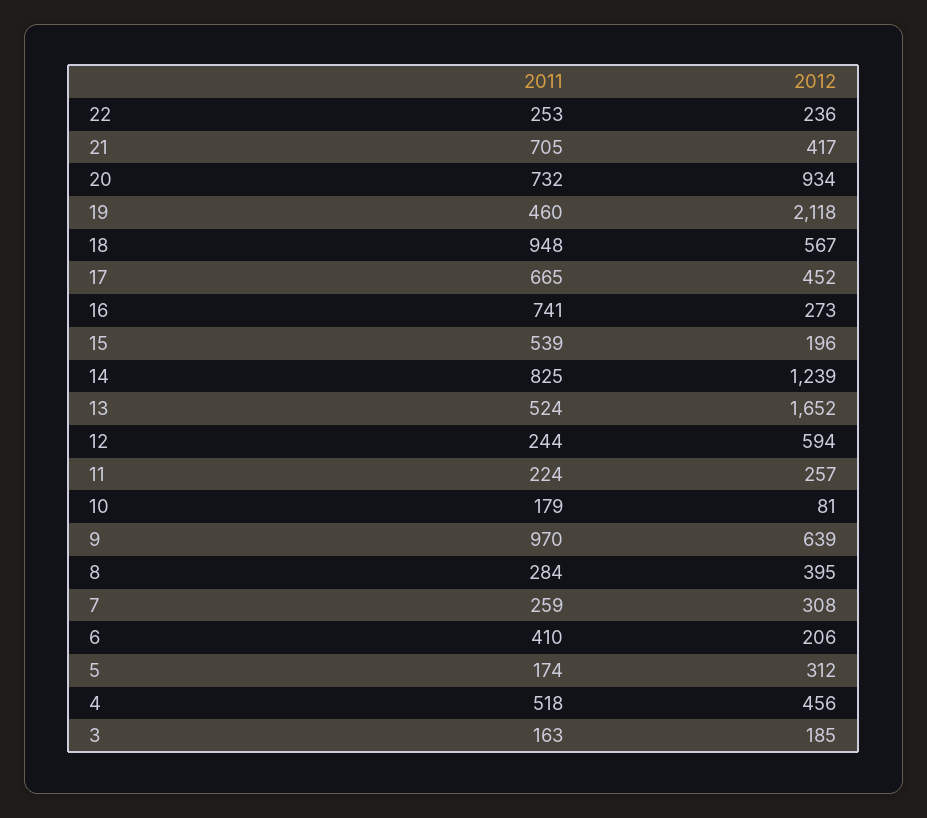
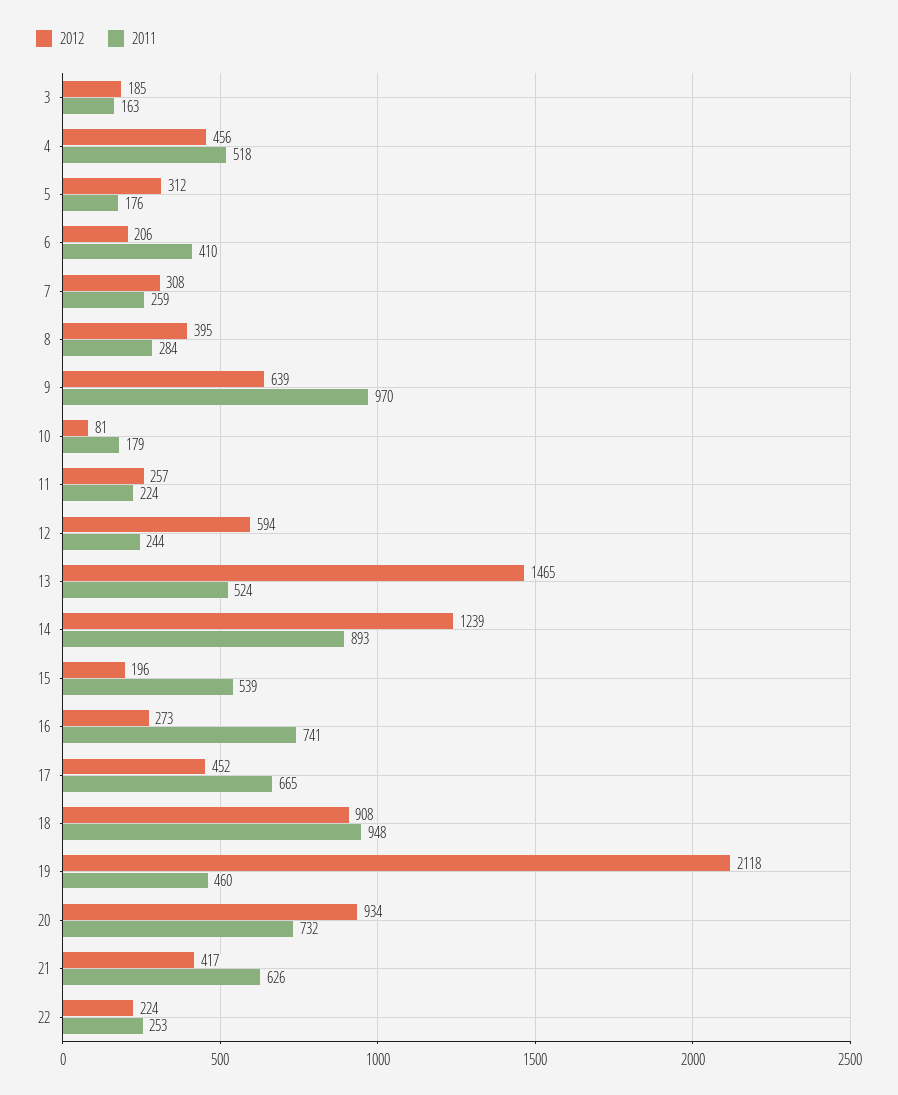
  {
    "2011": {
      "22": 253,
-     "21": 705,
+     "21": 626,
      "20": 732,
      "19": 460,
      "18": 948,
      "17": 665,
      "16": 741,
      "15": 539,
-     "14": 825,
+     "14": 893,
      "13": 524,
      "12": 244,
      "11": 224,
      "10": 179,
      "9": 970,
      "8": 284,
      "7": 259,
      "6": 410,
-     "5": 174,
+     "5": 176,
      "4": 518,
      "3": 163
    },
    "2012": {
-     "22": 236,
+     "22": 224,
      "21": 417,
      "20": 934,
      "19": 2118,
-     "18": 567,
+     "18": 908,
      "17": 452,
      "16": 273,
      "15": 196,
      "14": 1239,
-     "13": 1652,
+     "13": 1465,
      "12": 594,
      "11": 257,
      "10": 81,
      "9": 639,
      "8": 395,
      "7": 308,
      "6": 206,
      "5": 312,
      "4": 456,
      "3": 185
    }
  }

